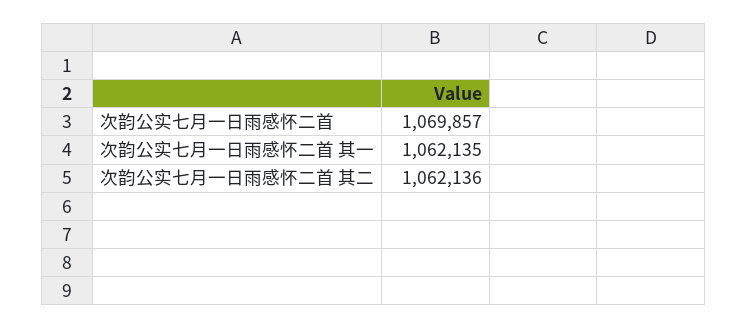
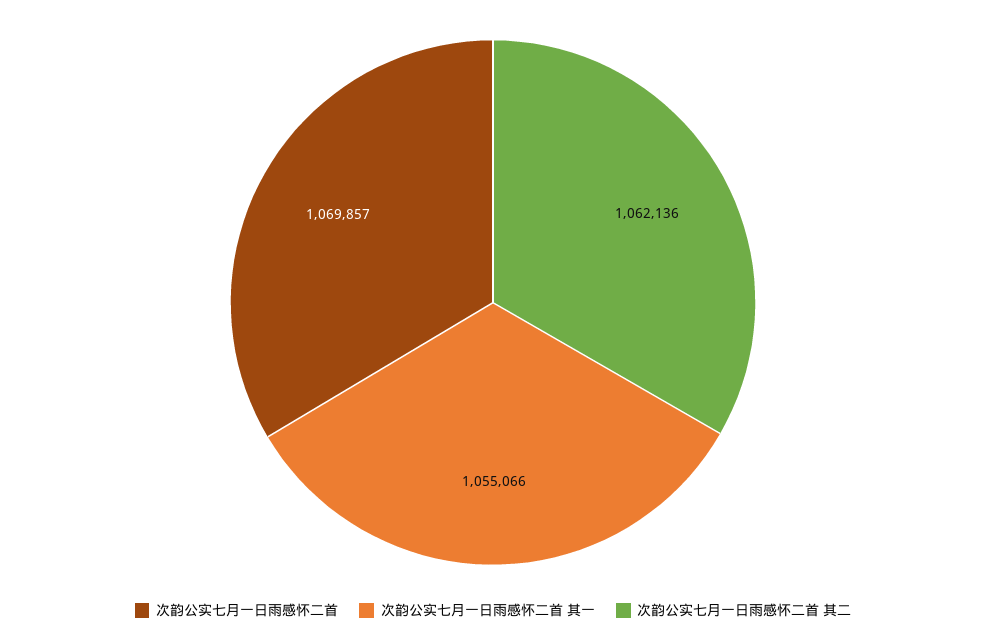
  {
    "次韵公实七月一日雨感怀二首": 1069857,
-   "次韵公实七月一日雨感怀二首 其一": 1062135,
+   "次韵公实七月一日雨感怀二首 其一": 1055066,
    "次韵公实七月一日雨感怀二首 其二": 1062136
  }

